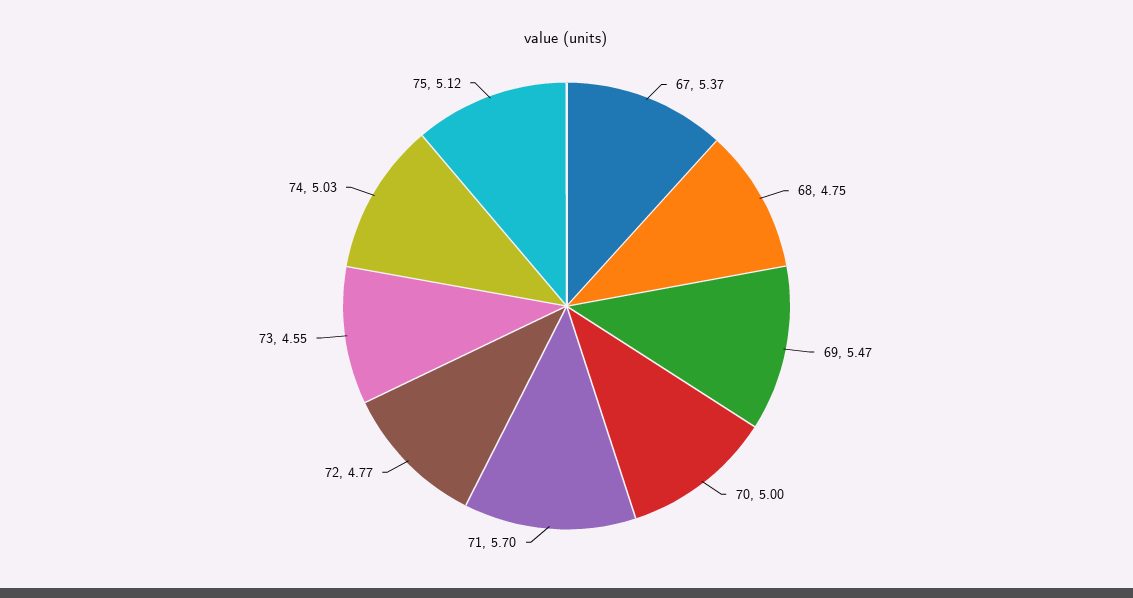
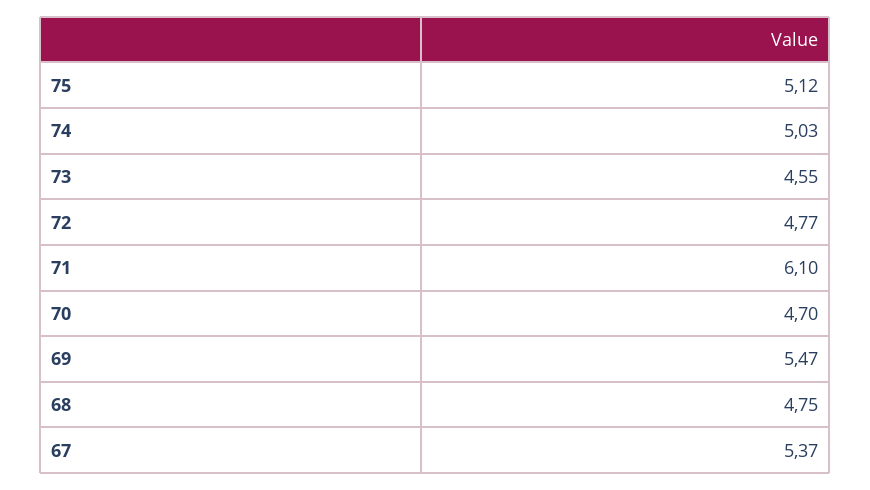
  {
    "67": 5.37,
    "68": 4.75,
    "69": 5.47,
-   "70": 5,
+   "70": 4.7,
-   "71": 5.7,
+   "71": 6.1,
    "72": 4.77,
    "73": 4.55,
    "74": 5.03,
    "75": 5.12
  }

